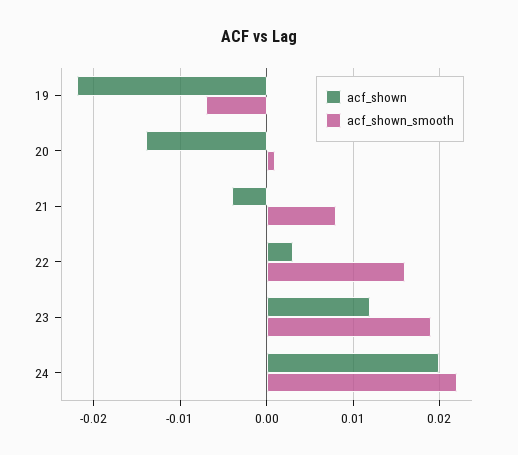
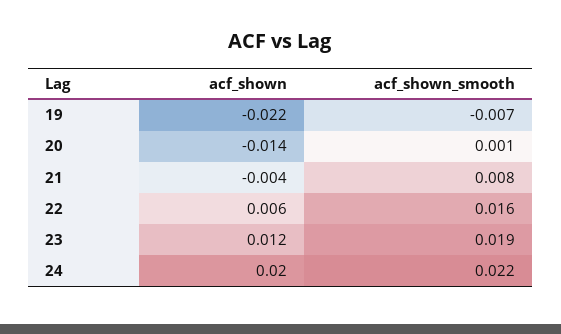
  {
    "acf_shown": {
      "19": -0.022,
      "20": -0.014,
      "21": -0.004,
-     "22": 0.003,
+     "22": 0.006,
      "23": 0.012,
      "24": 0.02
    },
    "acf_shown_smooth": {
      "19": -0.007,
      "20": 0.001,
      "21": 0.008,
      "22": 0.016,
      "23": 0.019,
      "24": 0.022
    }
  }

